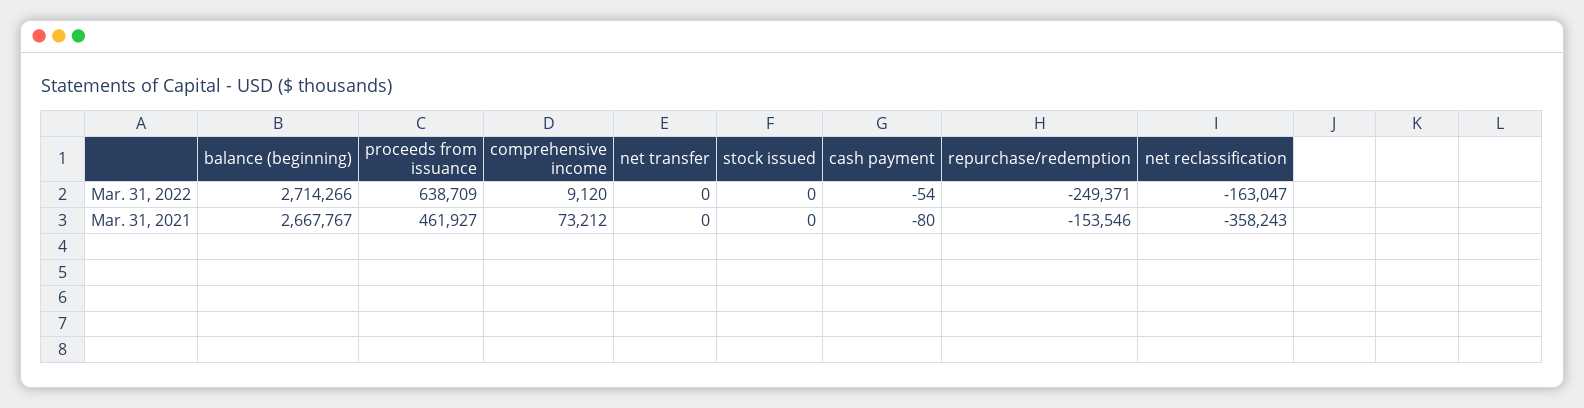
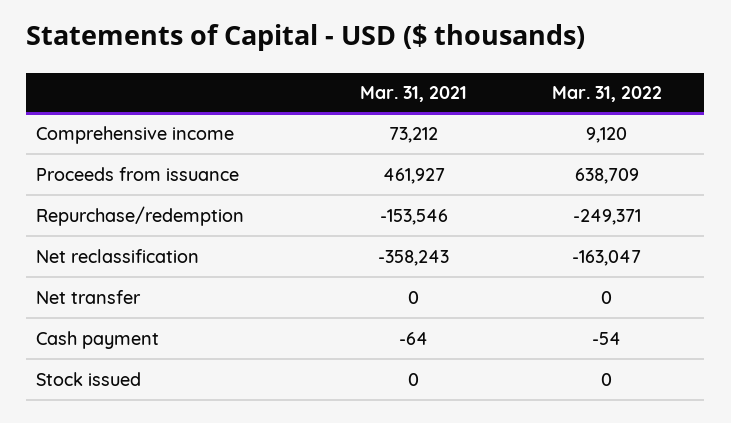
  {
-   "balance (beginning)": {
-     "Mar. 31, 2022": 2714266,
-     "Mar. 31, 2021": 2667767
-   },
    "proceeds from issuance": {
      "Mar. 31, 2022": 638709,
      "Mar. 31, 2021": 461927
    },
    "comprehensive income": {
      "Mar. 31, 2022": 9120,
      "Mar. 31, 2021": 73212
    },
    "net transfer": {
      "Mar. 31, 2022": 0,
      "Mar. 31, 2021": 0
    },
    "stock issued": {
      "Mar. 31, 2022": 0,
      "Mar. 31, 2021": 0
    },
    "cash payment": {
      "Mar. 31, 2022": -54,
-     "Mar. 31, 2021": -80
+     "Mar. 31, 2021": -64
    },
    "repurchase/redemption": {
      "Mar. 31, 2022": -249371,
      "Mar. 31, 2021": -153546
    },
    "net reclassification": {
      "Mar. 31, 2022": -163047,
      "Mar. 31, 2021": -358243
    }
  }

